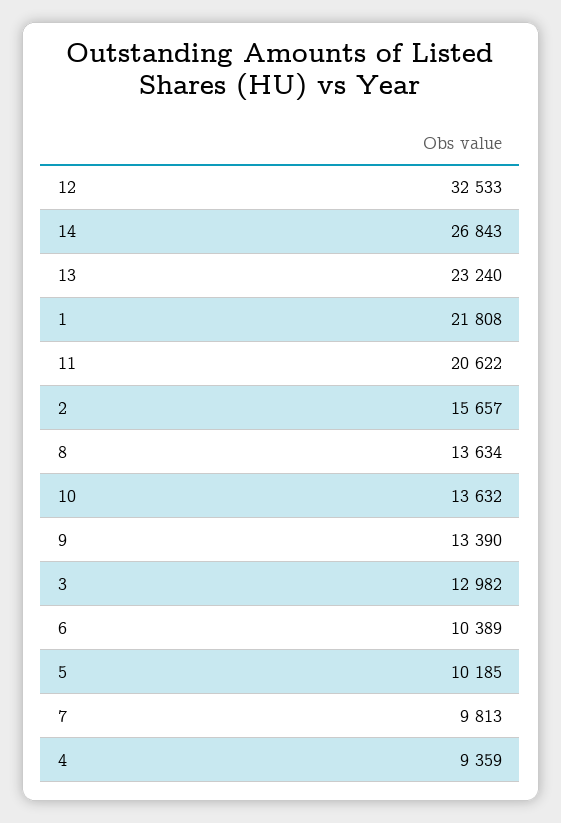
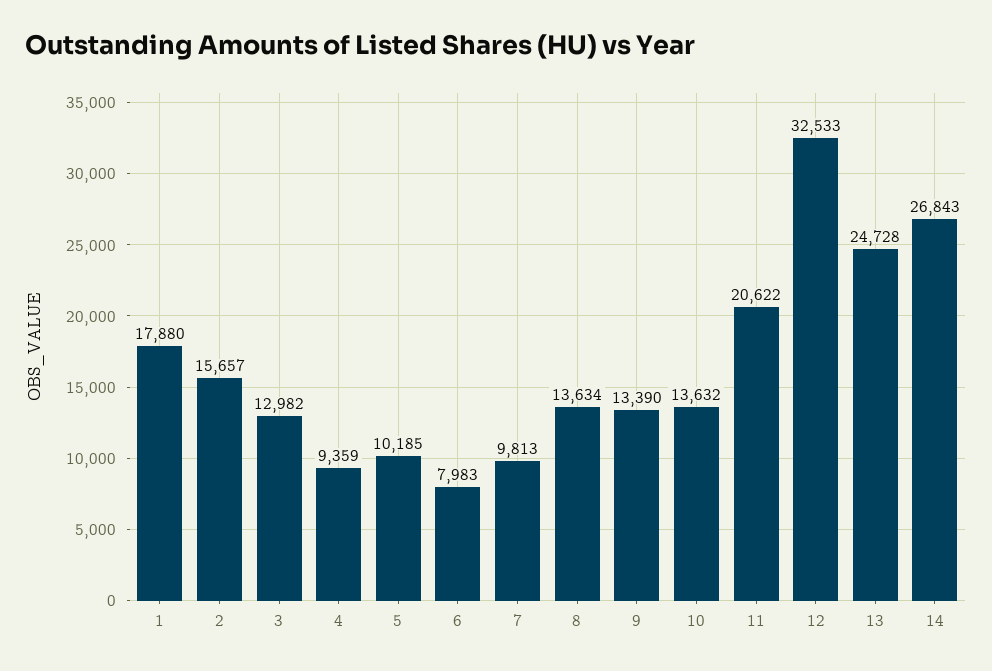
  {
    "12": 32533,
    "14": 26843,
-   "13": 23240,
+   "13": 24728,
-   "1": 21808,
+   "1": 17880,
    "11": 20622,
    "2": 15657,
    "8": 13634,
    "10": 13632,
    "9": 13390,
    "3": 12982,
-   "6": 10389,
+   "6": 7983,
    "5": 10185,
    "7": 9813,
    "4": 9359
  }

